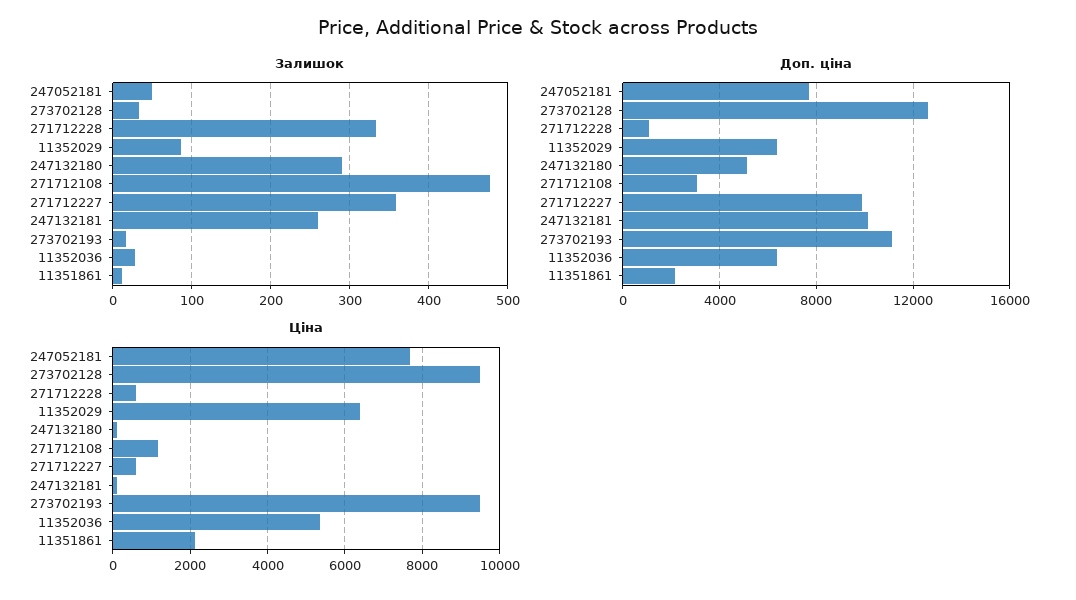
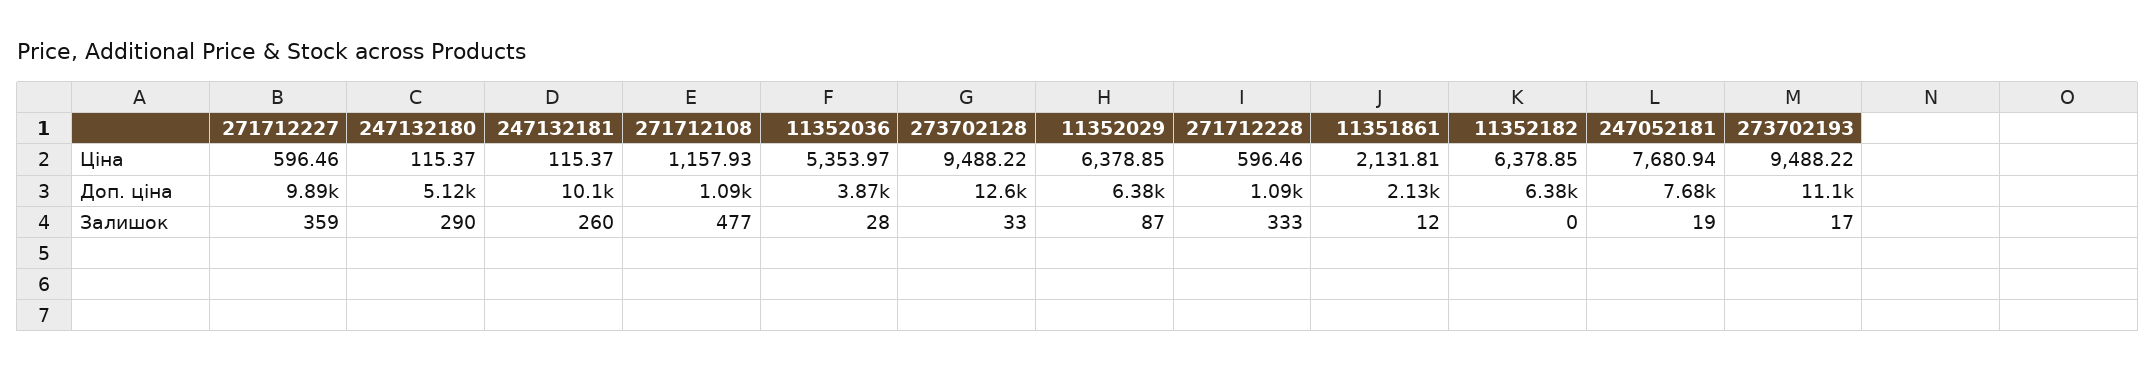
  {
    "Залишок": {
-     "247052181": 50,
+     "247052181": 19,
      "273702128": 33,
      "271712228": 333,
      "11352029": 87,
      "247132180": 290,
      "271712108": 477,
      "271712227": 359,
      "247132181": 260,
      "273702193": 17,
      "11352036": 28,
-     "11351861": 12
+     "11351861": 12,
+     "11352182": 0
    },
    "Доп. ціна": {
      "247052181": 7680,
      "273702128": 12600,
      "271712228": 1090,
      "11352029": 6380,
      "247132180": 5120,
-     "271712108": 3000,
+     "271712108": 1090,
      "271712227": 9890,
      "247132181": 10100,
      "273702193": 11100,
-     "11352036": 6500,
+     "11352036": 3870,
-     "11351861": 2130
+     "11351861": 2130,
+     "11352182": 6380
    },
    "Ціна": {
      "247052181": 7680.94,
      "273702128": 9488.22,
      "271712228": 596.46,
      "11352029": 6378.85,
      "247132180": 115.37,
      "271712108": 1157.93,
      "271712227": 596.46,
      "247132181": 115.37,
      "273702193": 9488.22,
      "11352036": 5353.97,
-     "11351861": 2131.81
+     "11351861": 2131.81,
+     "11352182": 6378.85
    }
  }

